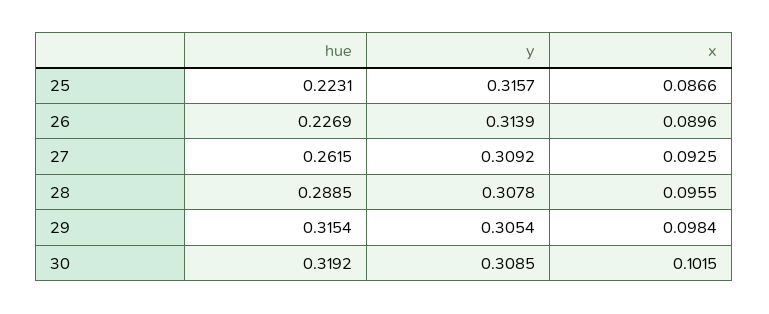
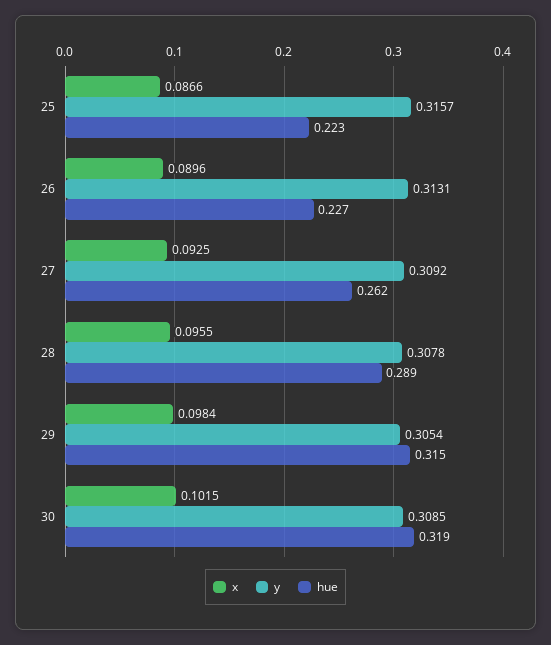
  {
    "hue": {
      "25": 0.2231,
      "26": 0.2269,
      "27": 0.2615,
      "28": 0.2885,
      "29": 0.3154,
      "30": 0.3192
    },
    "y": {
      "25": 0.3157,
-     "26": 0.3139,
+     "26": 0.3131,
      "27": 0.3092,
      "28": 0.3078,
      "29": 0.3054,
      "30": 0.3085
    },
    "x": {
      "25": 0.0866,
      "26": 0.0896,
      "27": 0.0925,
      "28": 0.0955,
      "29": 0.0984,
      "30": 0.1015
    }
  }

